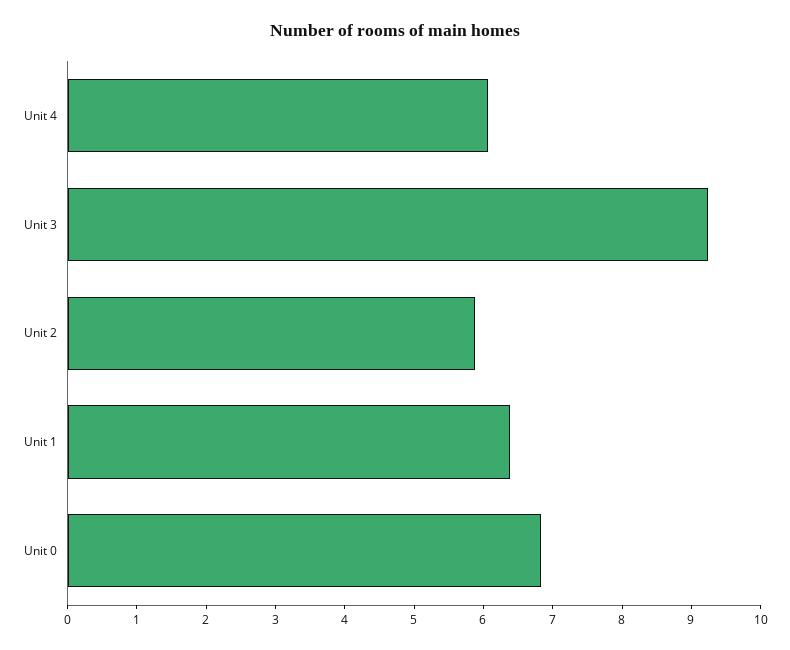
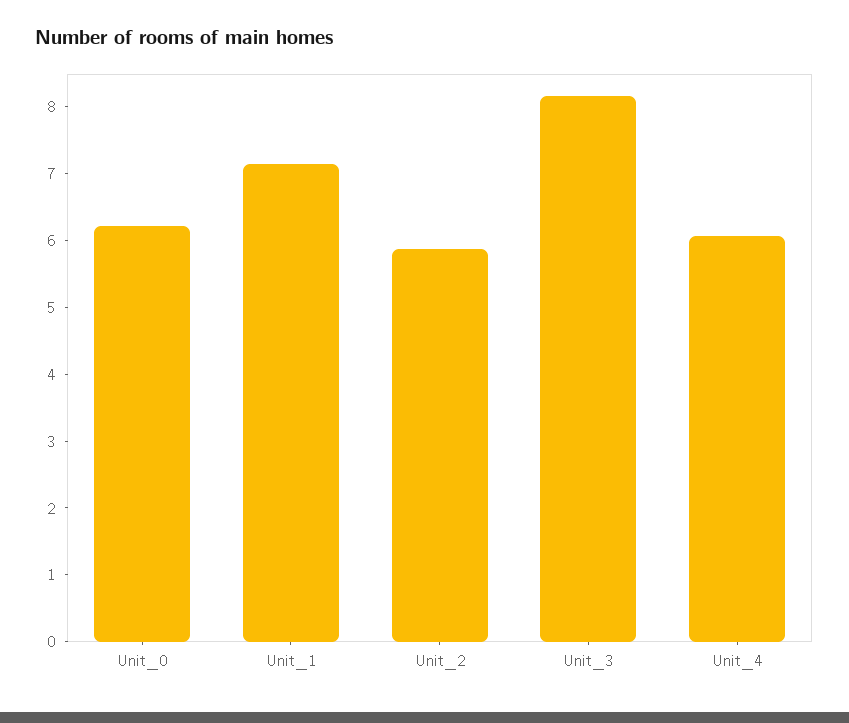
  {
    "Unit 4": 6,
-   "Unit 3": 9.2,
+   "Unit 3": 8.2,
    "Unit 2": 5.8,
-   "Unit 1": 6.4,
+   "Unit 1": 7.2,
-   "Unit 0": 6.8
+   "Unit 0": 6.2
  }

